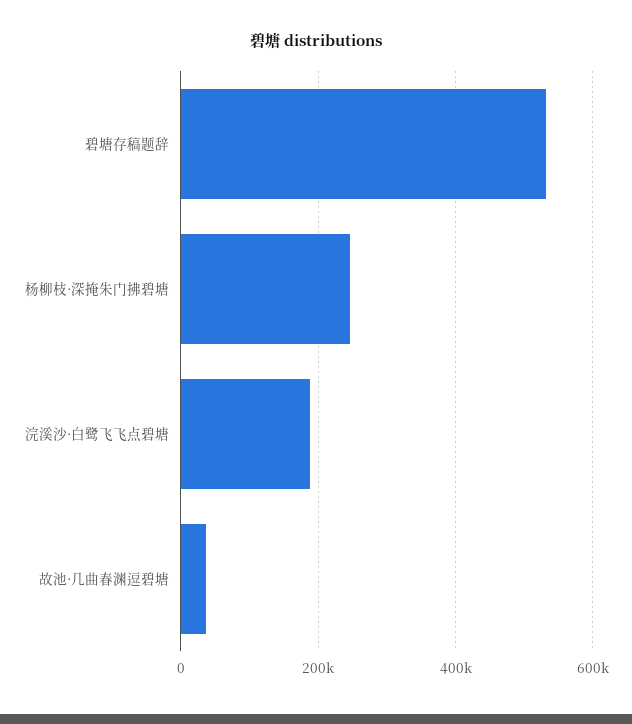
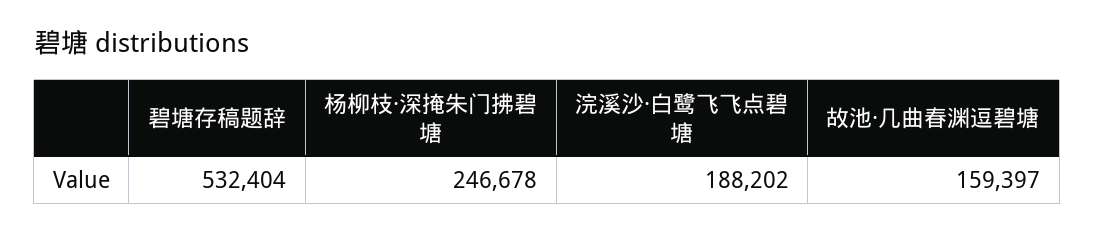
  {
    "碧塘存稿题辞": 532404,
    "杨柳枝·深掩朱门拂碧塘": 246678,
    "浣溪沙·白鹭飞飞点碧塘": 188202,
-   "故池·几曲春渊逗碧塘": 40000
+   "故池·几曲春渊逗碧塘": 159397
  }

